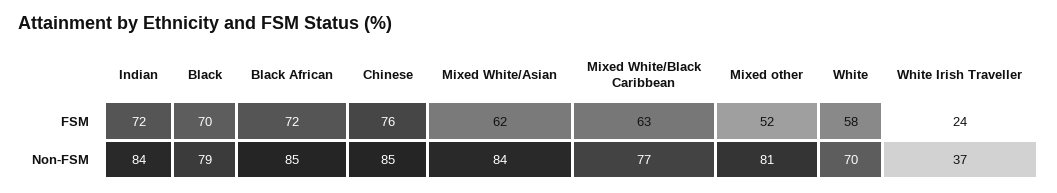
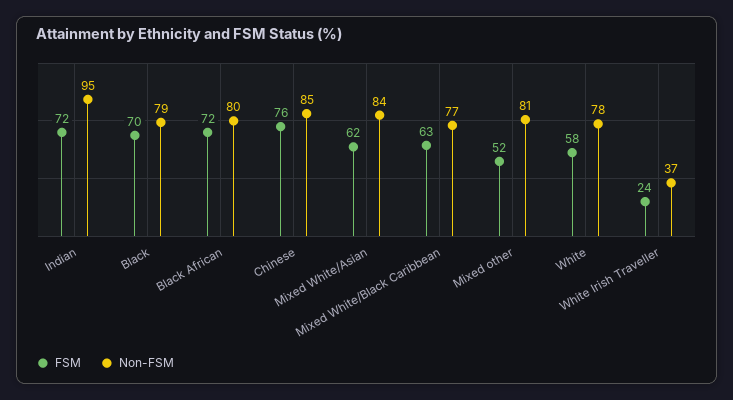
  {
    "FSM": {
      "Indian": 72,
      "Black": 70,
      "Black African": 72,
      "Chinese": 76,
      "Mixed White/Asian": 62,
      "Mixed White/Black Caribbean": 63,
      "Mixed other": 52,
      "White": 58,
      "White Irish Traveller": 24
    },
    "Non-FSM": {
-     "Indian": 84,
+     "Indian": 95,
      "Black": 79,
-     "Black African": 85,
+     "Black African": 80,
      "Chinese": 85,
      "Mixed White/Asian": 84,
      "Mixed White/Black Caribbean": 77,
      "Mixed other": 81,
-     "White": 70,
+     "White": 78,
      "White Irish Traveller": 37
    }
  }

